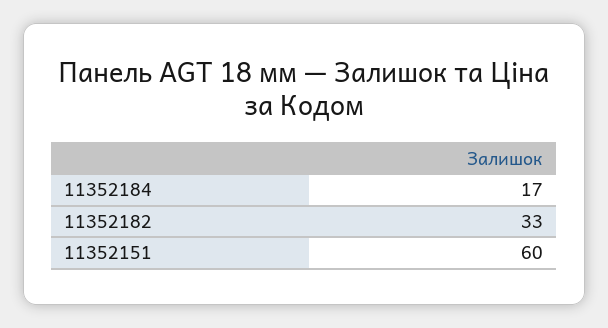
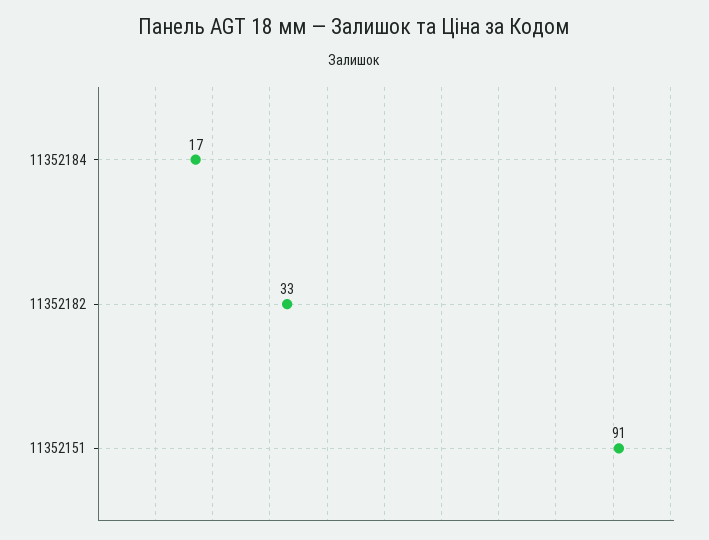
  {
    "11352184": 17,
    "11352182": 33,
-   "11352151": 60
+   "11352151": 91
  }

